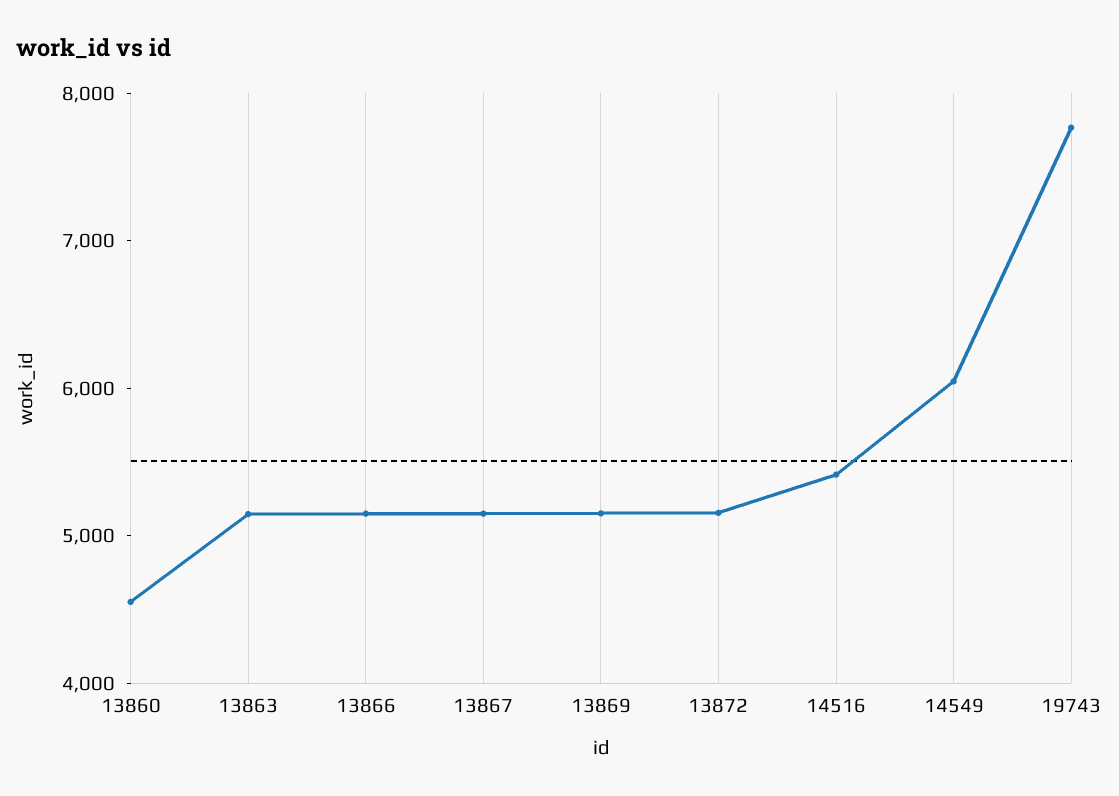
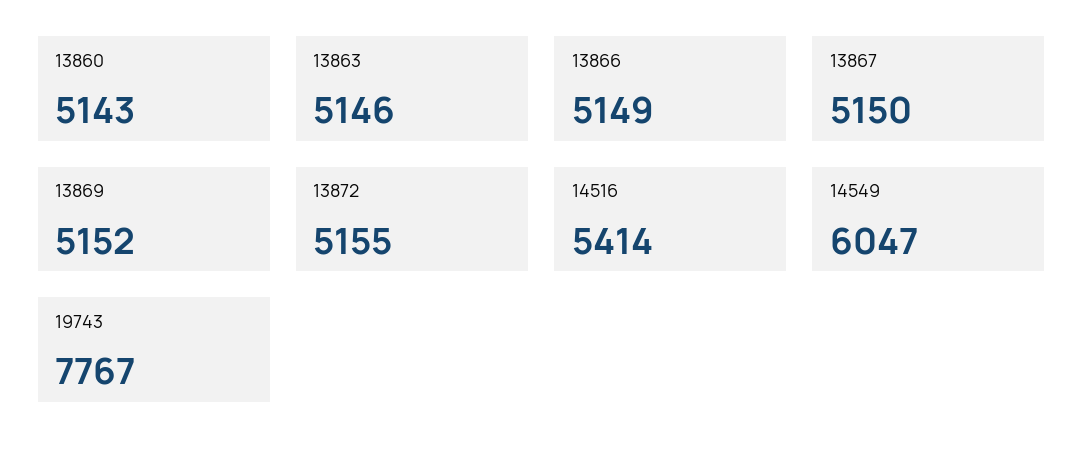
  {
-   "13860": 4600,
+   "13860": 5143,
    "13863": 5146,
    "13866": 5149,
    "13867": 5150,
    "13869": 5152,
    "13872": 5155,
    "14516": 5414,
    "14549": 6047,
    "19743": 7767
  }

